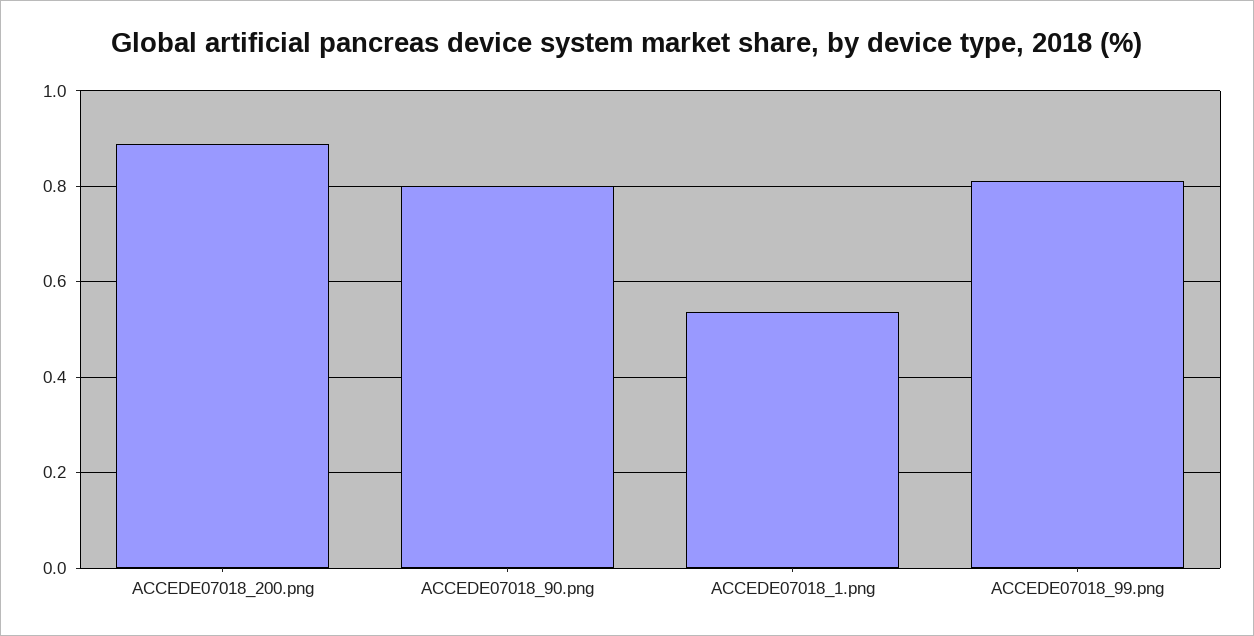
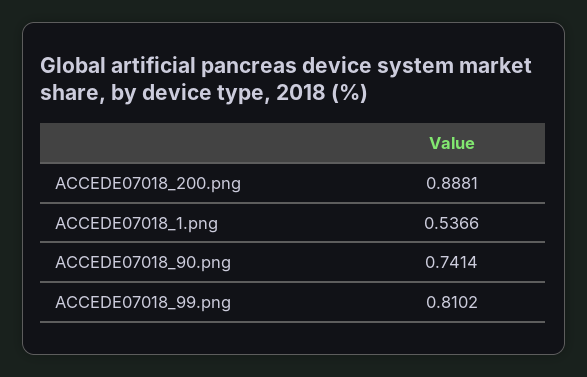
  {
    "ACCEDE07018_200.png": 0.8881,
-   "ACCEDE07018_90.png": 0.8,
+   "ACCEDE07018_90.png": 0.7414,
    "ACCEDE07018_1.png": 0.5366,
    "ACCEDE07018_99.png": 0.8102
  }

